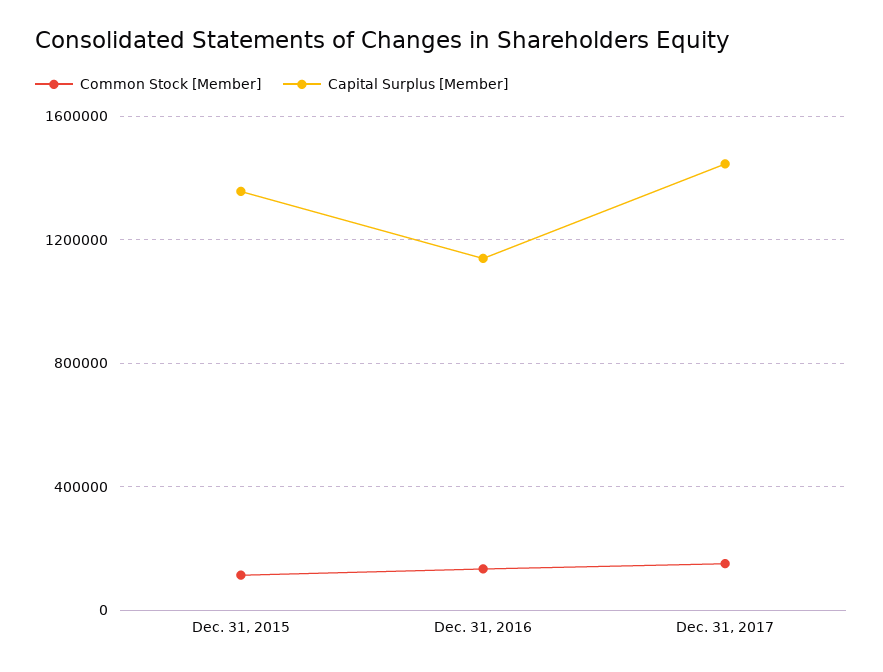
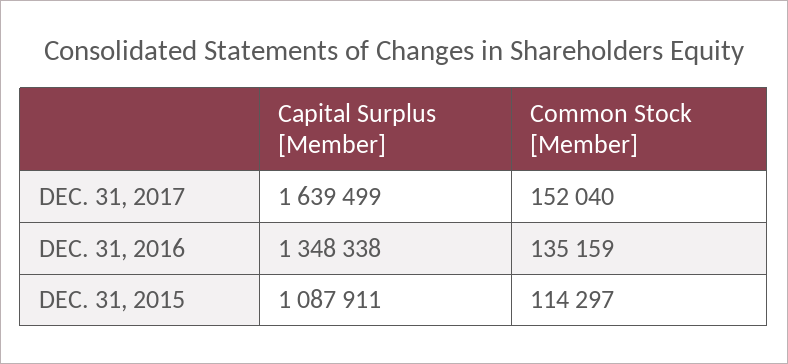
  {
    "Common Stock [Member]": {
      "Dec. 31, 2015": 114297,
      "Dec. 31, 2016": 135159,
      "Dec. 31, 2017": 152040
    },
    "Capital Surplus [Member]": {
-     "Dec. 31, 2015": 1350000,
+     "Dec. 31, 2015": 1087911,
-     "Dec. 31, 2016": 1150000,
+     "Dec. 31, 2016": 1348338,
-     "Dec. 31, 2017": 1450000
+     "Dec. 31, 2017": 1639499
    }
  }

